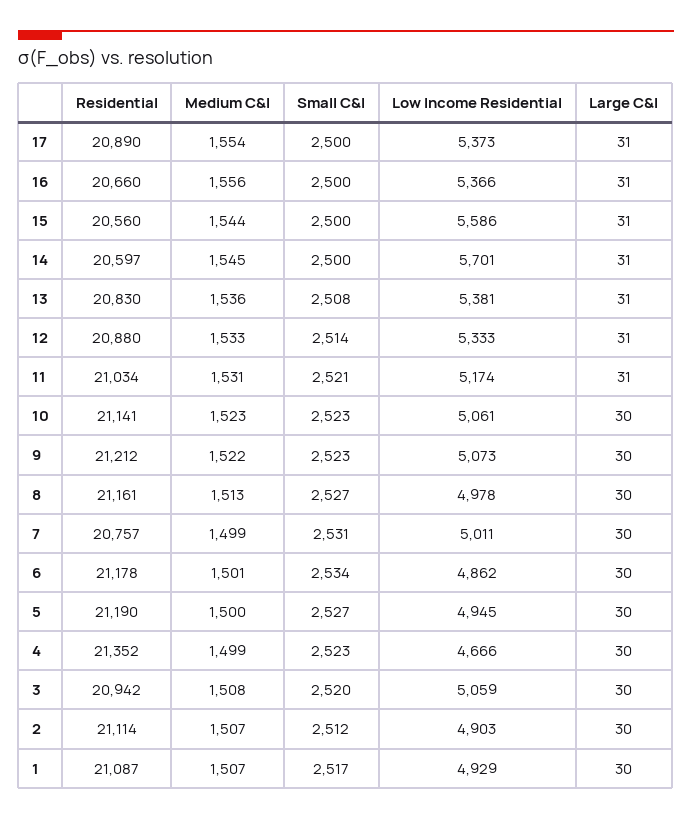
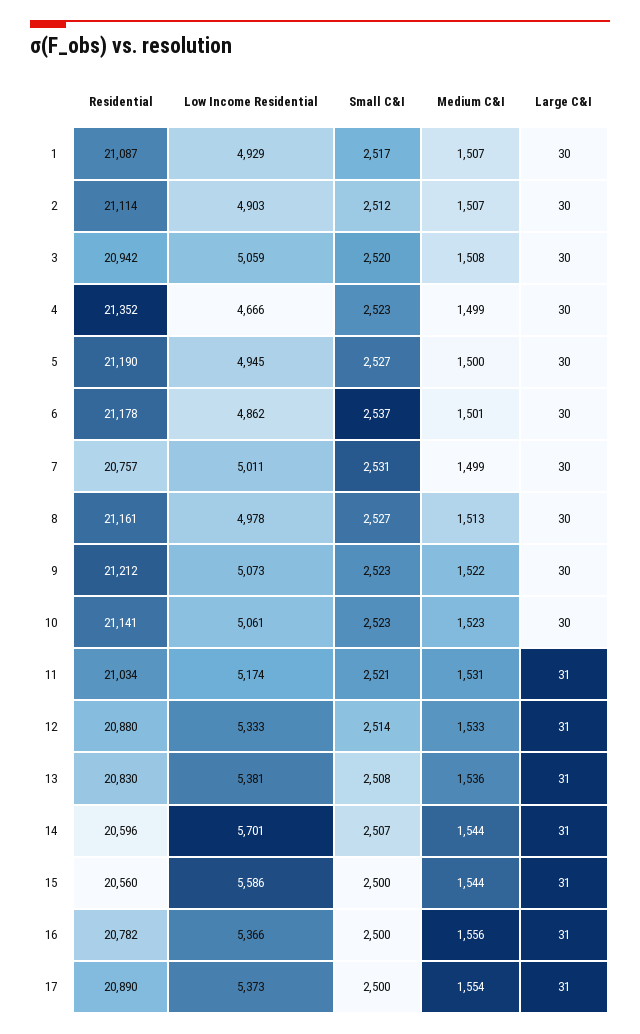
  {
    "Residential": {
      "17": 20890,
-     "16": 20660,
+     "16": 20782,
      "15": 20560,
-     "14": 20597,
+     "14": 20596,
      "13": 20830,
      "12": 20880,
      "11": 21034,
      "10": 21141,
      "9": 21212,
      "8": 21161,
      "7": 20757,
      "6": 21178,
      "5": 21190,
      "4": 21352,
      "3": 20942,
      "2": 21114,
      "1": 21087
    },
    "Medium C&I": {
      "17": 1554,
      "16": 1556,
      "15": 1544,
-     "14": 1545,
+     "14": 1544,
      "13": 1536,
      "12": 1533,
      "11": 1531,
      "10": 1523,
      "9": 1522,
      "8": 1513,
      "7": 1499,
      "6": 1501,
      "5": 1500,
      "4": 1499,
      "3": 1508,
      "2": 1507,
      "1": 1507
    },
    "Small C&I": {
      "17": 2500,
      "16": 2500,
      "15": 2500,
-     "14": 2500,
+     "14": 2507,
      "13": 2508,
      "12": 2514,
      "11": 2521,
      "10": 2523,
      "9": 2523,
      "8": 2527,
      "7": 2531,
-     "6": 2534,
+     "6": 2537,
      "5": 2527,
      "4": 2523,
      "3": 2520,
      "2": 2512,
      "1": 2517
    },
    "Low Income Residential": {
      "17": 5373,
      "16": 5366,
      "15": 5586,
      "14": 5701,
      "13": 5381,
      "12": 5333,
      "11": 5174,
      "10": 5061,
      "9": 5073,
      "8": 4978,
      "7": 5011,
      "6": 4862,
      "5": 4945,
      "4": 4666,
      "3": 5059,
      "2": 4903,
      "1": 4929
    },
    "Large C&I": {
      "17": 31,
      "16": 31,
      "15": 31,
      "14": 31,
      "13": 31,
      "12": 31,
      "11": 31,
      "10": 30,
      "9": 30,
      "8": 30,
      "7": 30,
      "6": 30,
      "5": 30,
      "4": 30,
      "3": 30,
      "2": 30,
      "1": 30
    }
  }

